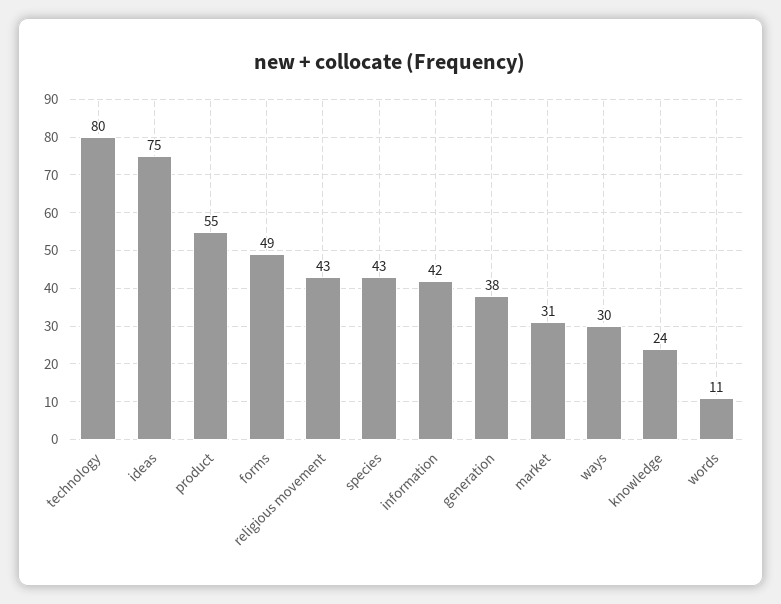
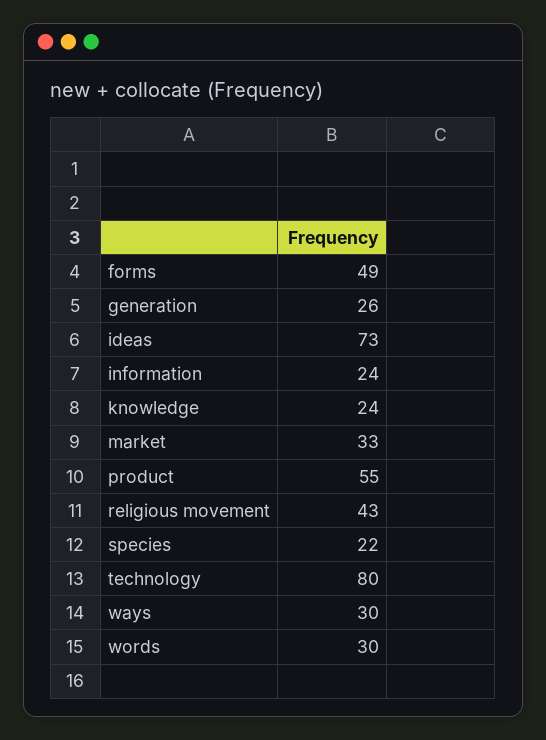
  {
    "technology": 80,
-   "ideas": 75,
+   "ideas": 73,
    "product": 55,
    "forms": 49,
    "religious movement": 43,
-   "species": 43,
+   "species": 22,
-   "information": 42,
+   "information": 24,
-   "generation": 38,
+   "generation": 26,
-   "market": 31,
+   "market": 33,
    "ways": 30,
    "knowledge": 24,
-   "words": 11
+   "words": 30
  }

